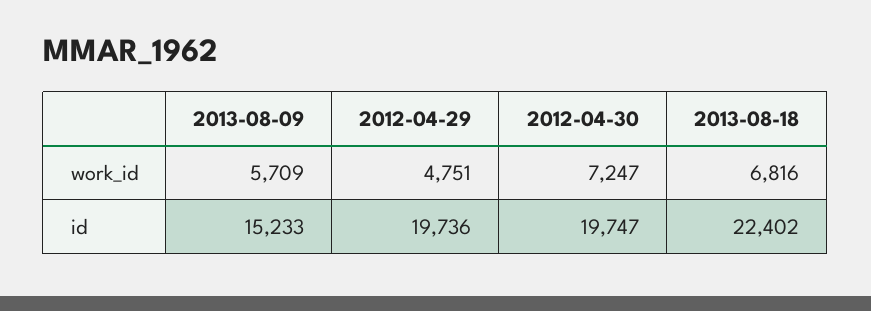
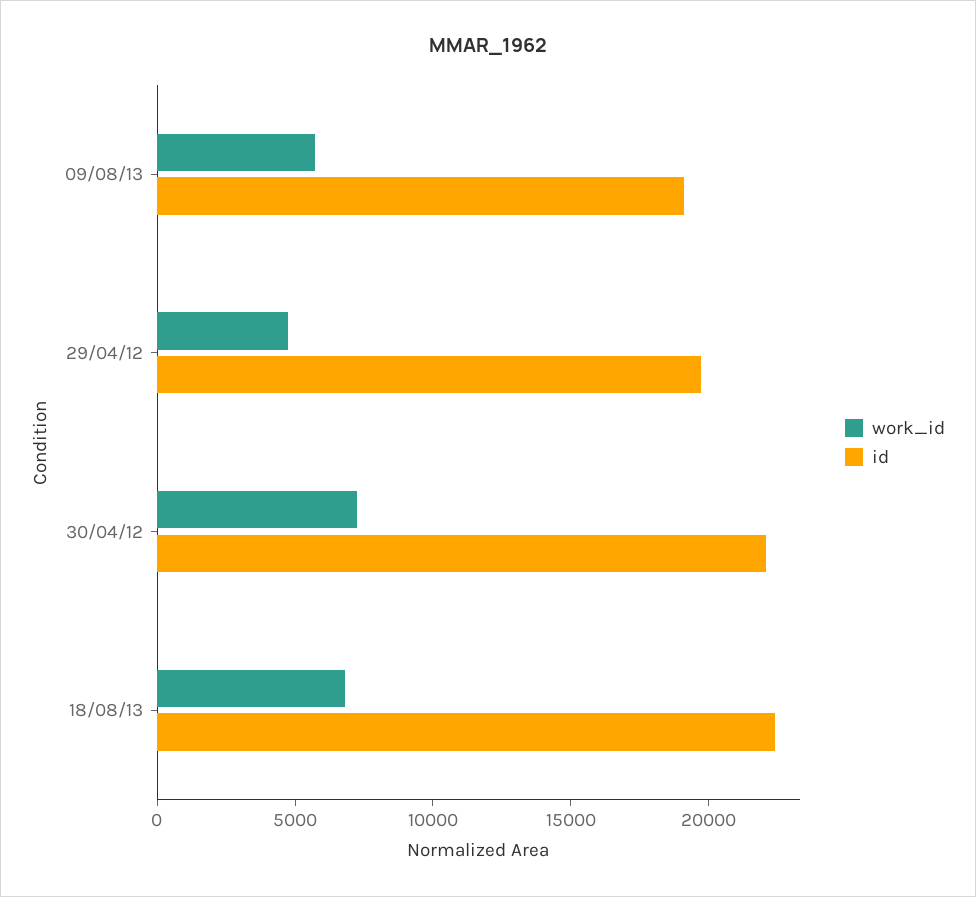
  {
    "work_id": {
      "2013-08-09": 5709,
      "2012-04-29": 4751,
      "2012-04-30": 7247,
      "2013-08-18": 6816
    },
    "id": {
-     "2013-08-09": 15233,
+     "2013-08-09": 19000,
      "2012-04-29": 19736,
-     "2012-04-30": 19747,
+     "2012-04-30": 22000,
      "2013-08-18": 22402
    }
  }

